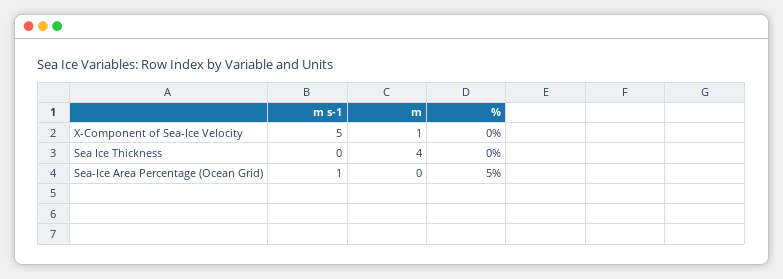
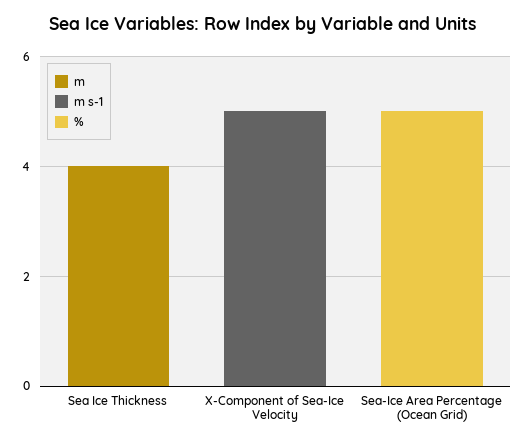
  {
    "m s-1": {
      "X-Component of Sea-Ice Velocity": 5,
      "Sea Ice Thickness": 0,
-     "Sea-Ice Area Percentage (Ocean Grid)": 1
+     "Sea-Ice Area Percentage (Ocean Grid)": 0
    },
    "m": {
-     "X-Component of Sea-Ice Velocity": 1,
+     "X-Component of Sea-Ice Velocity": 0,
      "Sea Ice Thickness": 4,
      "Sea-Ice Area Percentage (Ocean Grid)": 0
    },
    "%": {
      "X-Component of Sea-Ice Velocity": 0,
      "Sea Ice Thickness": 0,
      "Sea-Ice Area Percentage (Ocean Grid)": 5
    }
  }

